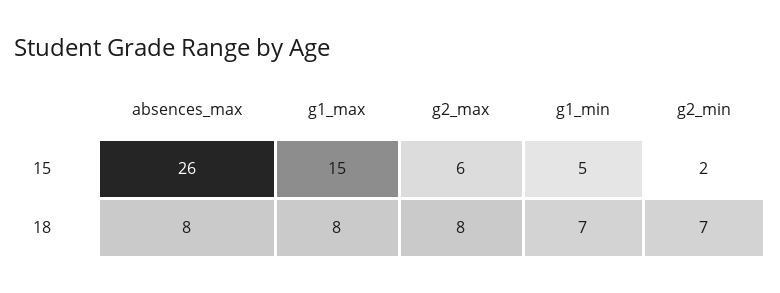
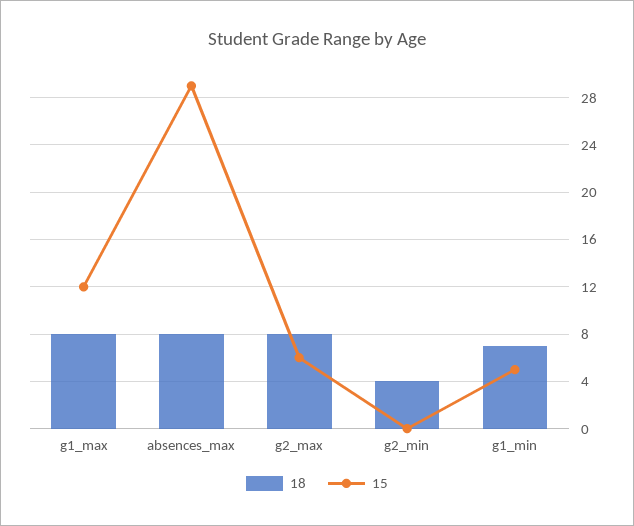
  {
    "15": {
-     "absences_max": 26,
+     "absences_max": 29,
-     "g1_max": 15,
+     "g1_max": 12,
      "g2_max": 6,
      "g1_min": 5,
-     "g2_min": 2
+     "g2_min": 0
    },
    "18": {
      "absences_max": 8,
      "g1_max": 8,
      "g2_max": 8,
      "g1_min": 7,
-     "g2_min": 7
+     "g2_min": 4
    }
  }

